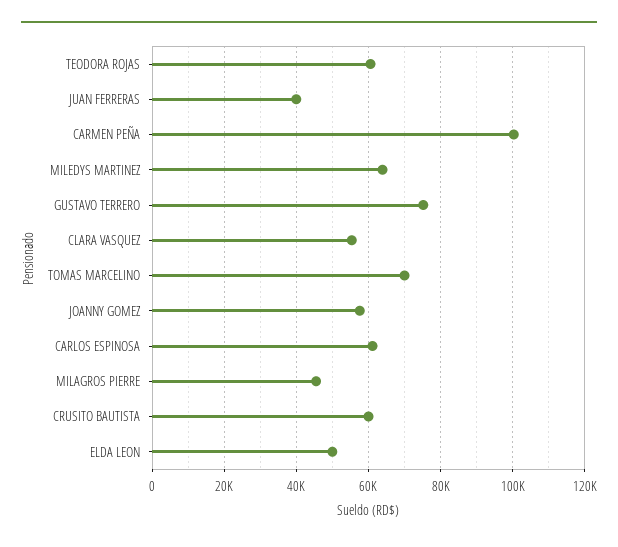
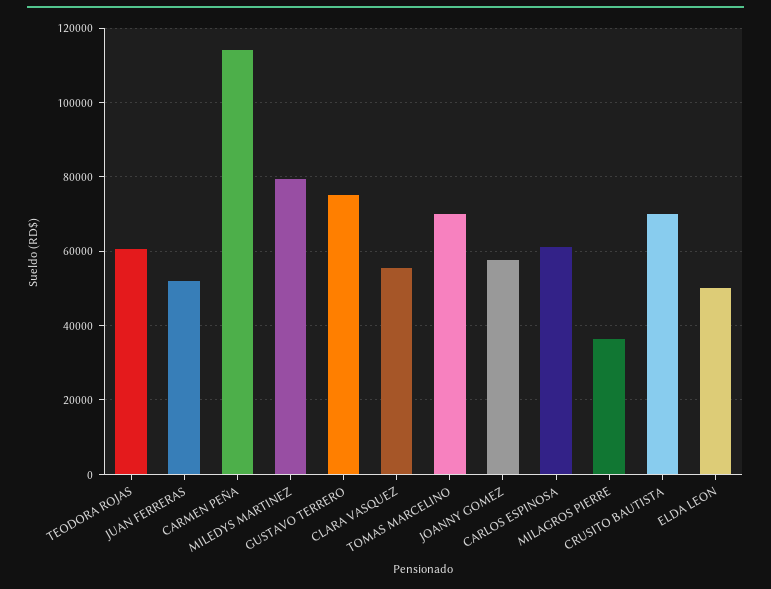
  {
    "TEODORA ROJAS": 60000,
-   "JUAN FERRERAS": 40000,
+   "JUAN FERRERAS": 52000,
-   "CARMEN PEÑA": 100000,
+   "CARMEN PEÑA": 114000,
-   "MILEDYS MARTINEZ": 64000,
+   "MILEDYS MARTINEZ": 80000,
    "GUSTAVO TERRERO": 76000,
    "CLARA VASQUEZ": 56000,
    "TOMAS MARCELINO": 70000,
    "JOANNY GOMEZ": 58000,
    "CARLOS ESPINOSA": 62000,
-   "MILAGROS PIERRE": 46000,
+   "MILAGROS PIERRE": 36000,
-   "CRUSITO BAUTISTA": 60000,
+   "CRUSITO BAUTISTA": 70000,
    "ELDA LEON": 50000
  }

